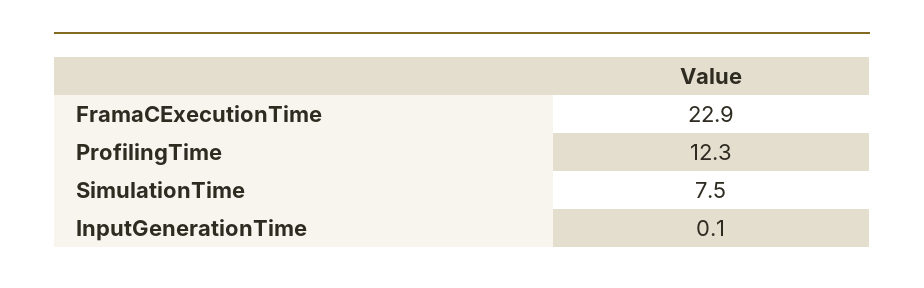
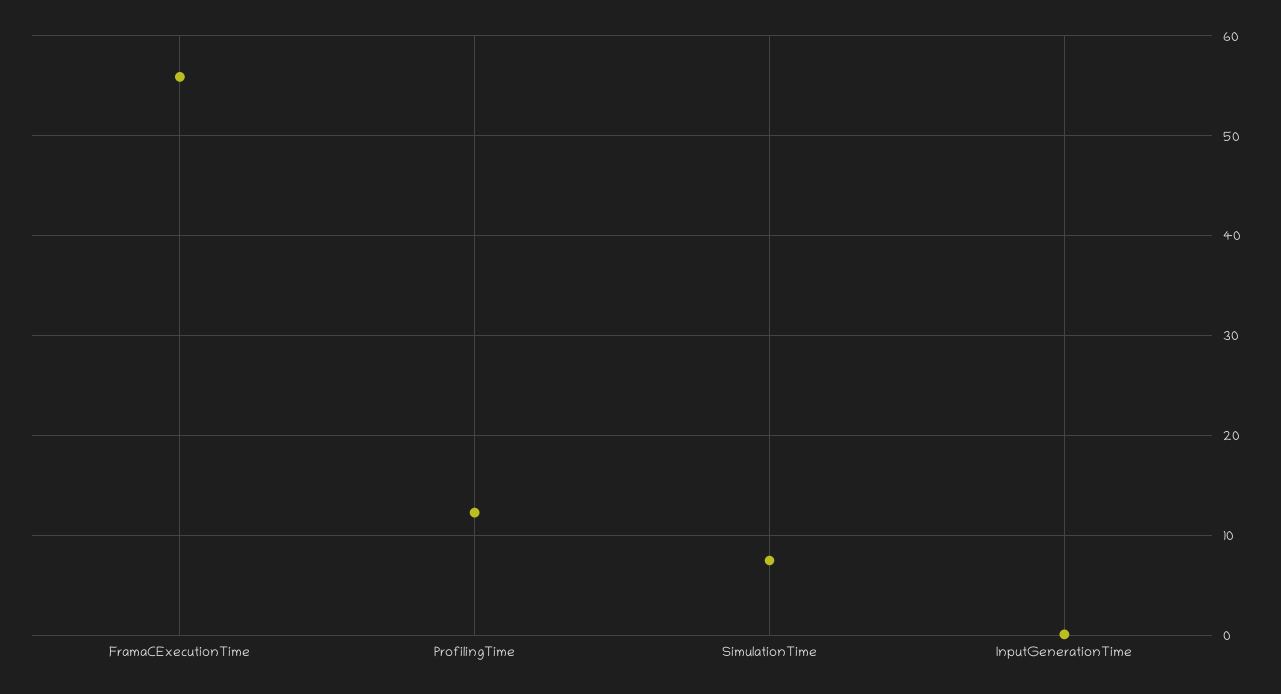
  {
-   "FramaCExecutionTime": 22.9,
+   "FramaCExecutionTime": 56,
    "ProfilingTime": 12.3,
    "SimulationTime": 7.5,
    "InputGenerationTime": 0.1
  }

